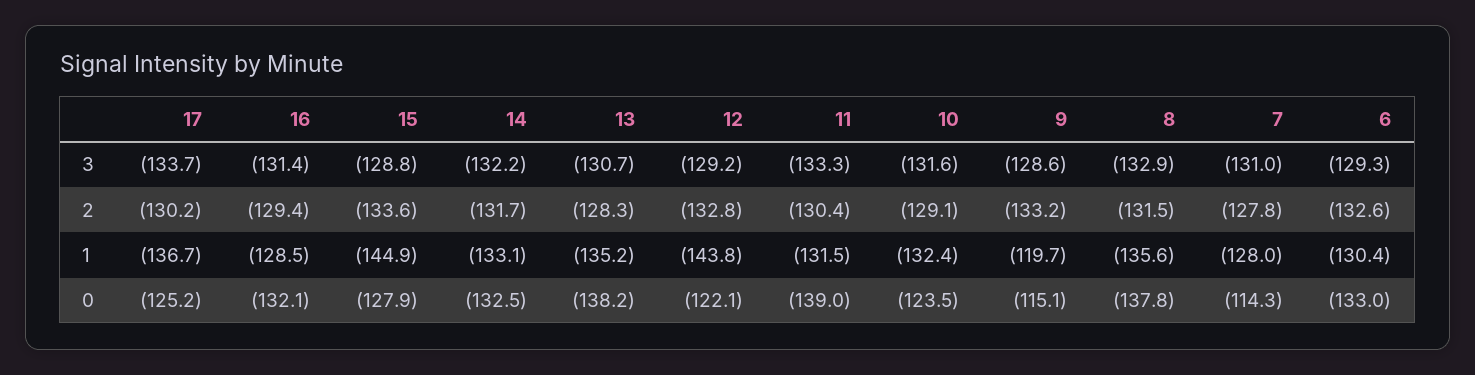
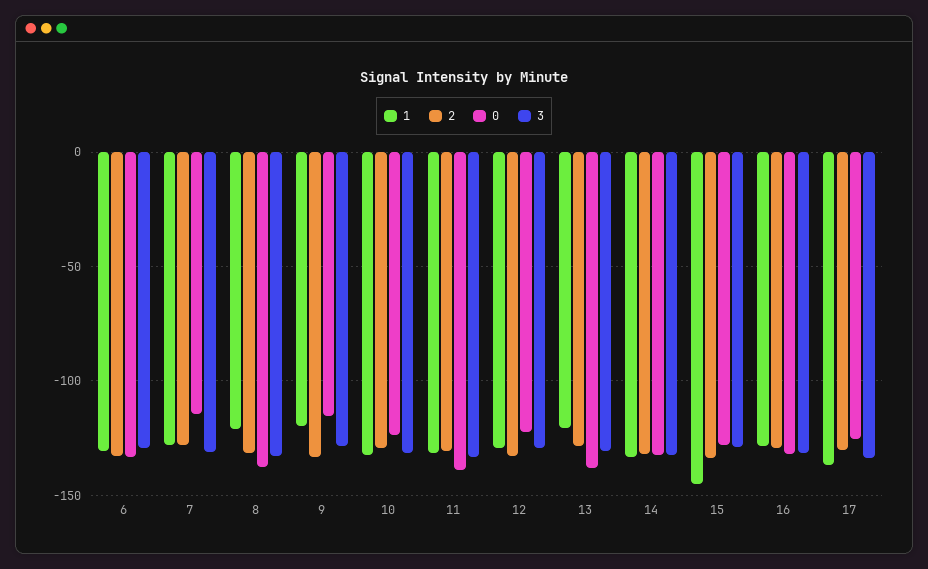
  {
    "3": {
      "17": -133.7,
      "16": -131.4,
      "15": -128.8,
      "14": -132.2,
      "13": -130.7,
      "12": -129.2,
      "11": -133.3,
      "10": -131.6,
      "9": -128.6,
      "8": -132.9,
      "7": -131,
      "6": -129.3
    },
    "2": {
      "17": -130.2,
      "16": -129.4,
      "15": -133.6,
      "14": -131.7,
      "13": -128.3,
      "12": -132.8,
      "11": -130.4,
      "10": -129.1,
      "9": -133.2,
      "8": -131.5,
      "7": -127.8,
      "6": -132.6
    },
    "1": {
      "17": -136.7,
      "16": -128.5,
      "15": -144.9,
      "14": -133.1,
-     "13": -135.2,
+     "13": -120,
-     "12": -143.8,
+     "12": -130,
      "11": -131.5,
      "10": -132.4,
      "9": -119.7,
-     "8": -135.6,
+     "8": -120,
      "7": -128,
      "6": -130.4
    },
    "0": {
      "17": -125.2,
      "16": -132.1,
      "15": -127.9,
      "14": -132.5,
      "13": -138.2,
      "12": -122.1,
      "11": -139,
      "10": -123.5,
      "9": -115.1,
      "8": -137.8,
      "7": -114.3,
      "6": -133
    }
  }

